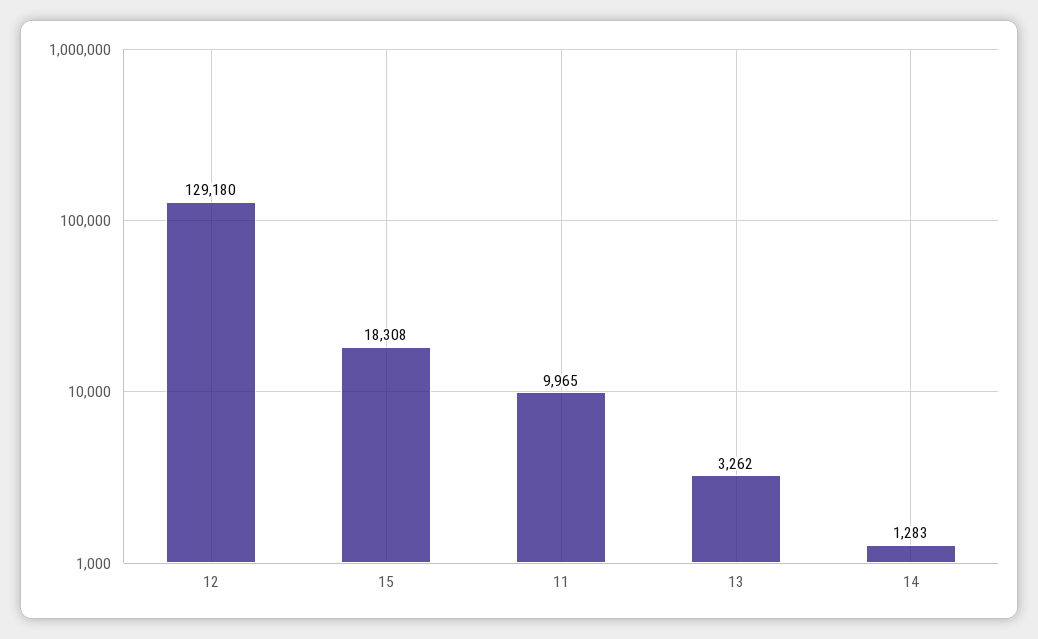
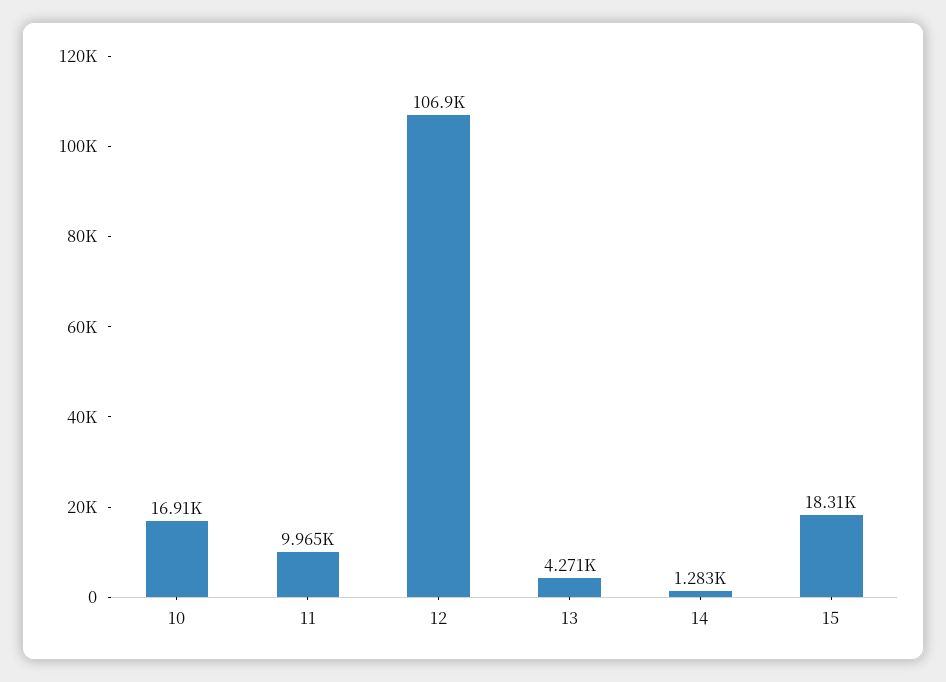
  {
-   "12": 129180,
+   "12": 106900,
    "15": 18308,
    "11": 9965,
-   "13": 3262,
+   "13": 4271,
-   "14": 1283
+   "14": 1283,
+   "10": 16910
  }

